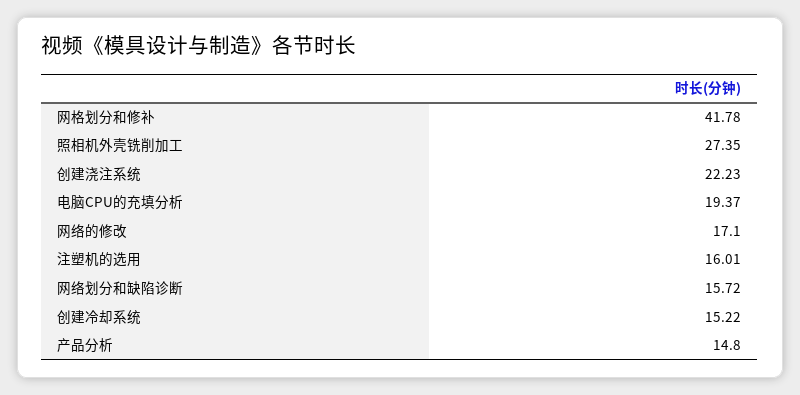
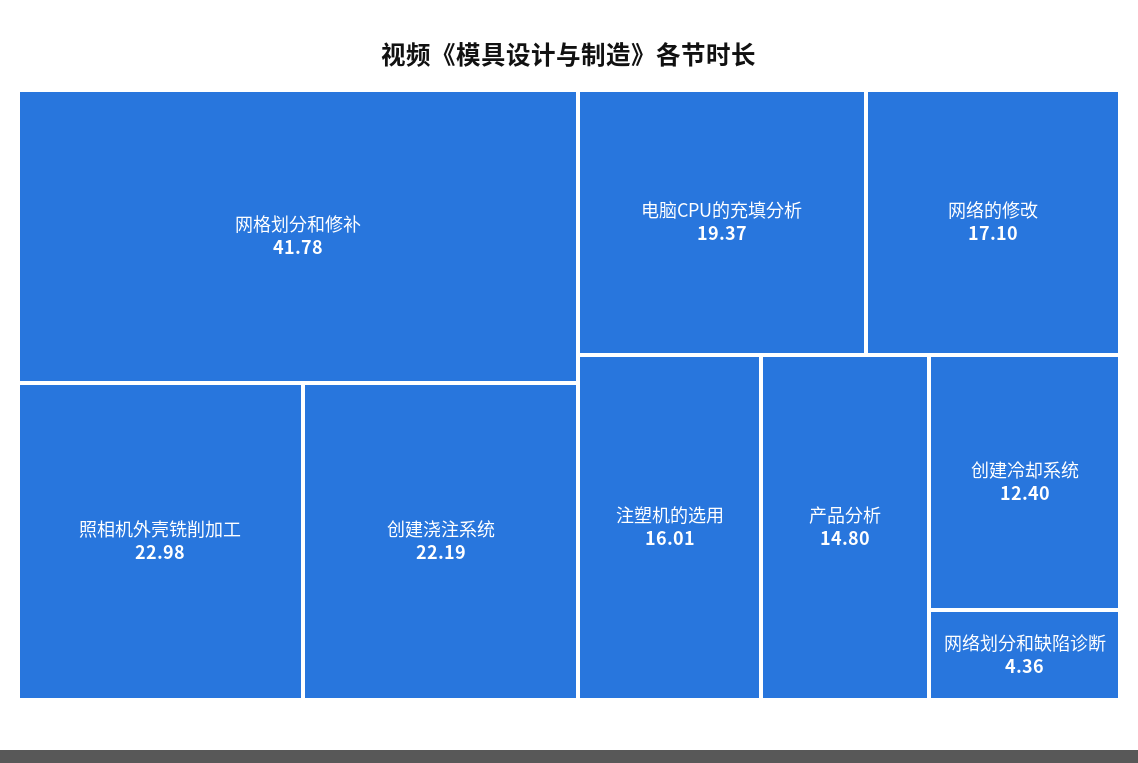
  {
    "网格划分和修补": 41.78,
-   "照相机外壳铣削加工": 27.35,
+   "照相机外壳铣削加工": 22.98,
-   "创建浇注系统": 22.23,
+   "创建浇注系统": 22.19,
    "电脑CPU的充填分析": 19.37,
    "网络的修改": 17.1,
    "注塑机的选用": 16.01,
-   "网络划分和缺陷诊断": 15.72,
+   "网络划分和缺陷诊断": 4.36,
-   "创建冷却系统": 15.22,
+   "创建冷却系统": 12.4,
    "产品分析": 14.8
  }

